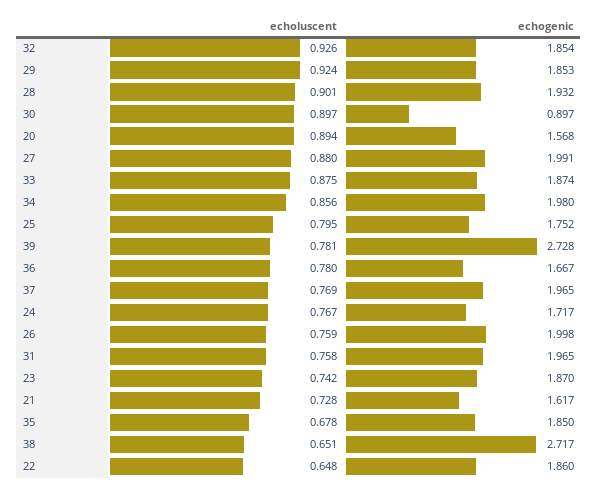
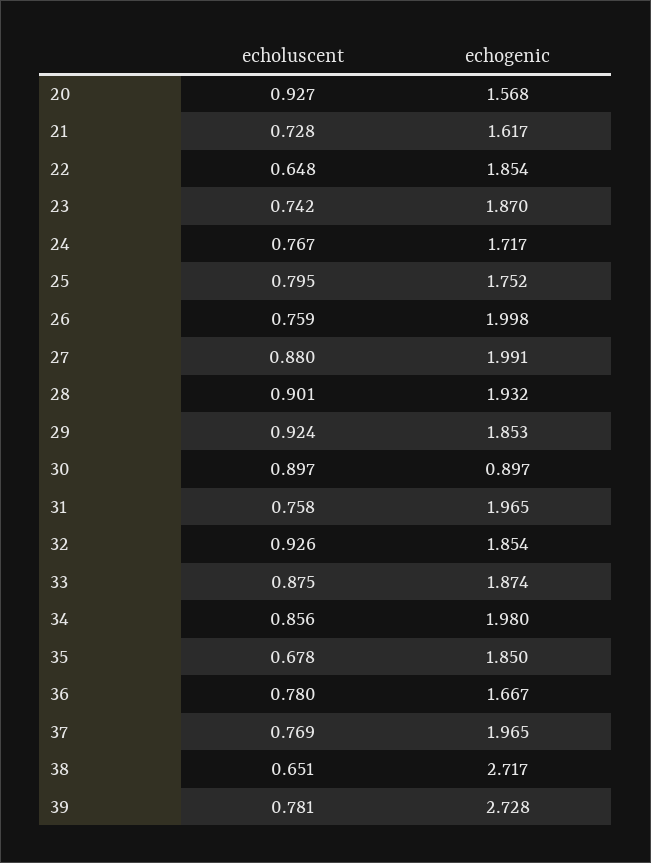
  {
    "echoluscent": {
      "32": 0.926,
      "29": 0.924,
      "28": 0.901,
      "30": 0.897,
-     "20": 0.894,
+     "20": 0.927,
      "27": 0.88,
      "33": 0.875,
      "34": 0.856,
      "25": 0.795,
      "39": 0.781,
      "36": 0.78,
      "37": 0.769,
      "24": 0.767,
      "26": 0.759,
      "31": 0.758,
      "23": 0.742,
      "21": 0.728,
      "35": 0.678,
      "38": 0.651,
      "22": 0.648
    },
    "echogenic": {
      "32": 1.854,
      "29": 1.853,
      "28": 1.932,
      "30": 0.897,
      "20": 1.568,
      "27": 1.991,
      "33": 1.874,
      "34": 1.98,
      "25": 1.752,
      "39": 2.728,
      "36": 1.667,
      "37": 1.965,
      "24": 1.717,
      "26": 1.998,
      "31": 1.965,
      "23": 1.87,
      "21": 1.617,
      "35": 1.85,
      "38": 2.717,
-     "22": 1.86
+     "22": 1.854
    }
  }

